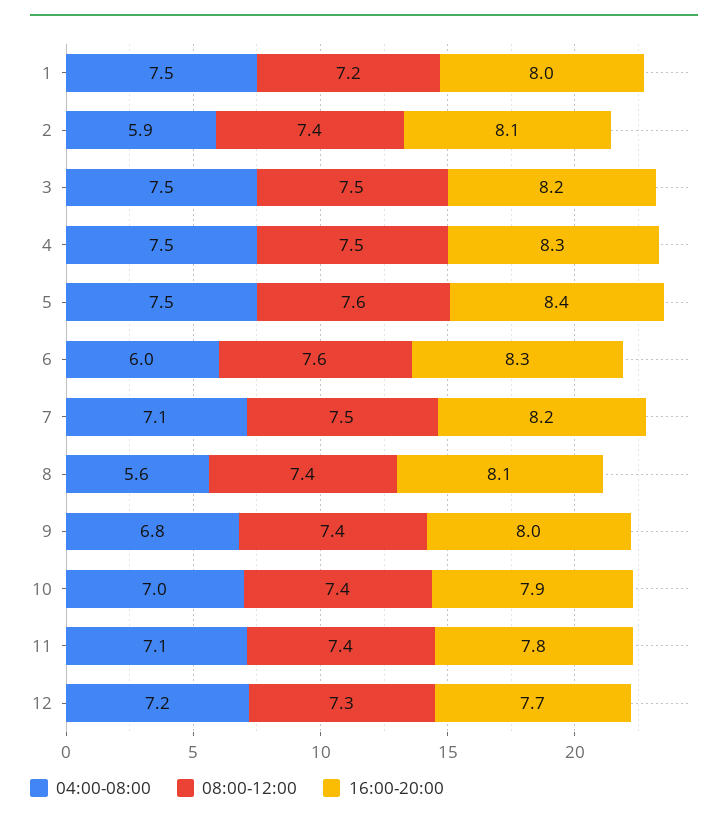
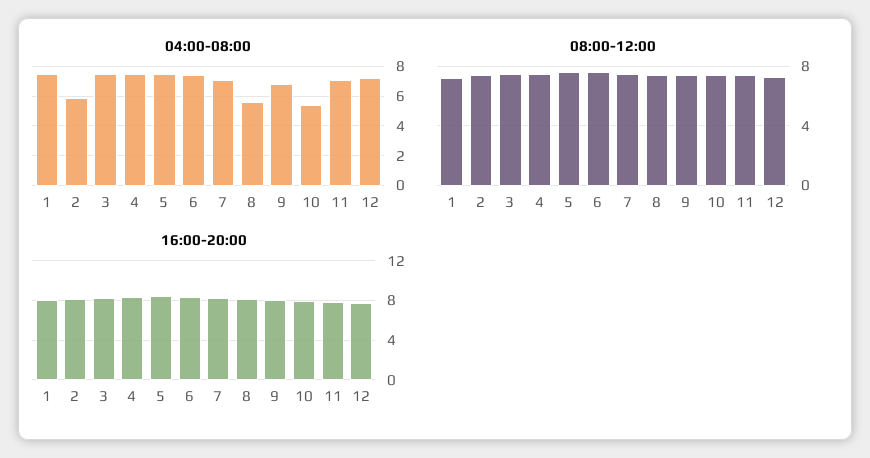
  {
    "04:00-08:00": {
      "1": 7.5,
      "2": 5.9,
      "3": 7.5,
      "4": 7.5,
      "5": 7.5,
-     "6": 6,
+     "6": 7.5,
      "7": 7.1,
      "8": 5.6,
      "9": 6.8,
-     "10": 7,
+     "10": 5.5,
      "11": 7.1,
      "12": 7.2
    },
    "08:00-12:00": {
      "1": 7.2,
      "2": 7.4,
      "3": 7.5,
      "4": 7.5,
      "5": 7.6,
      "6": 7.6,
      "7": 7.5,
      "8": 7.4,
      "9": 7.4,
      "10": 7.4,
      "11": 7.4,
      "12": 7.3
    },
    "16:00-20:00": {
      "1": 8,
      "2": 8.1,
      "3": 8.2,
      "4": 8.3,
      "5": 8.4,
      "6": 8.3,
      "7": 8.2,
      "8": 8.1,
      "9": 8,
      "10": 7.9,
      "11": 7.8,
      "12": 7.7
    }
  }

